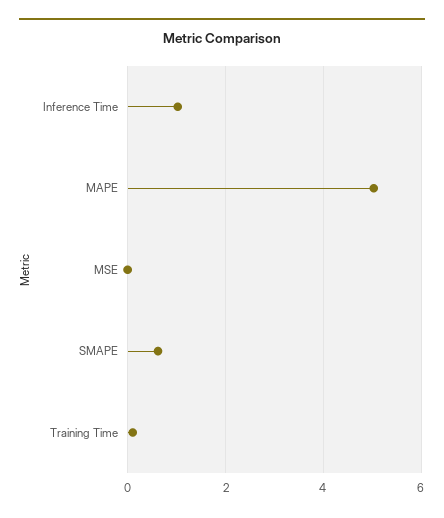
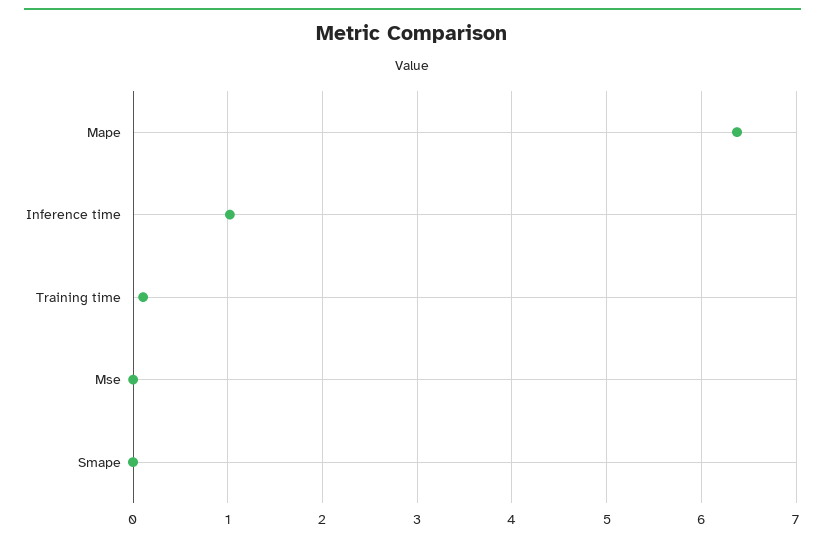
  {
    "Inference Time": 1,
-   "MAPE": 5,
+   "MAPE": 6.4,
    "MSE": 0,
-   "SMAPE": 0.6,
+   "SMAPE": 0,
    "Training Time": 0.1
  }

